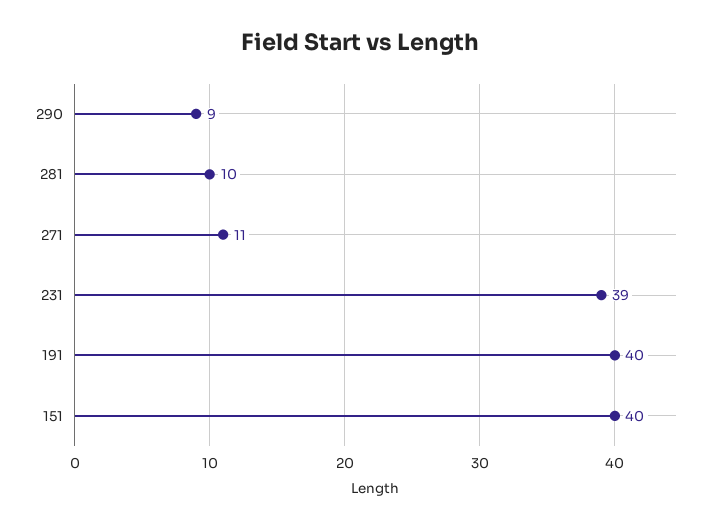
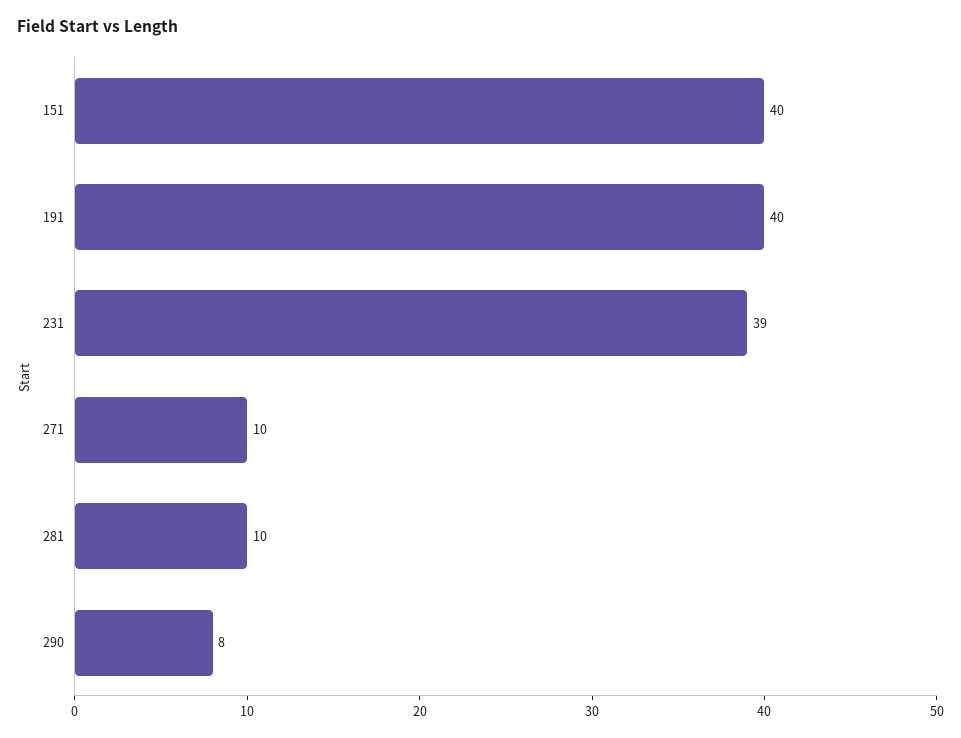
  {
-   "290": 9,
+   "290": 8,
    "281": 10,
-   "271": 11,
+   "271": 10,
    "231": 39,
    "191": 40,
    "151": 40
  }

